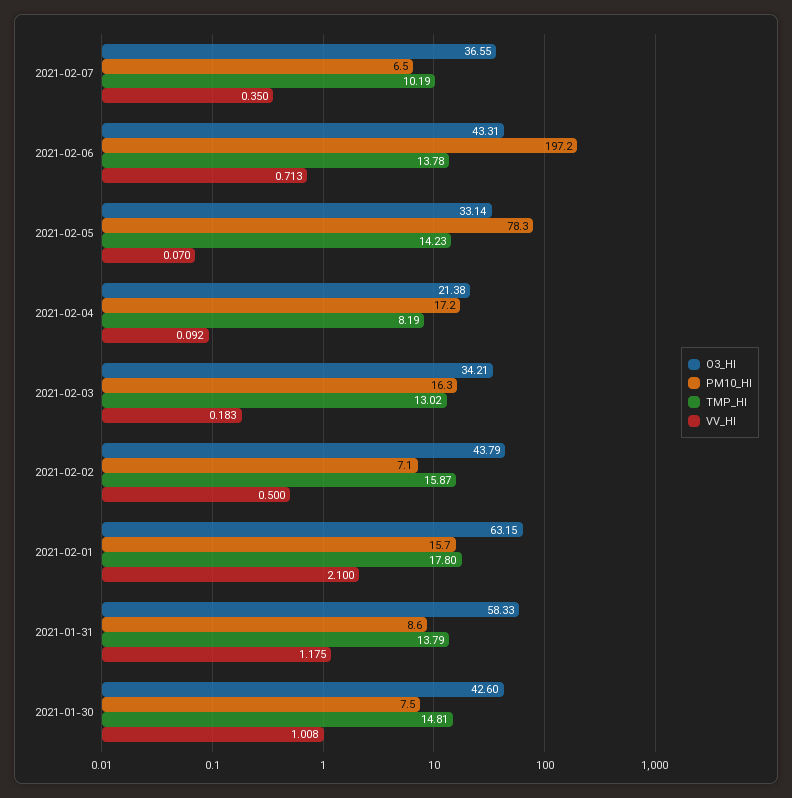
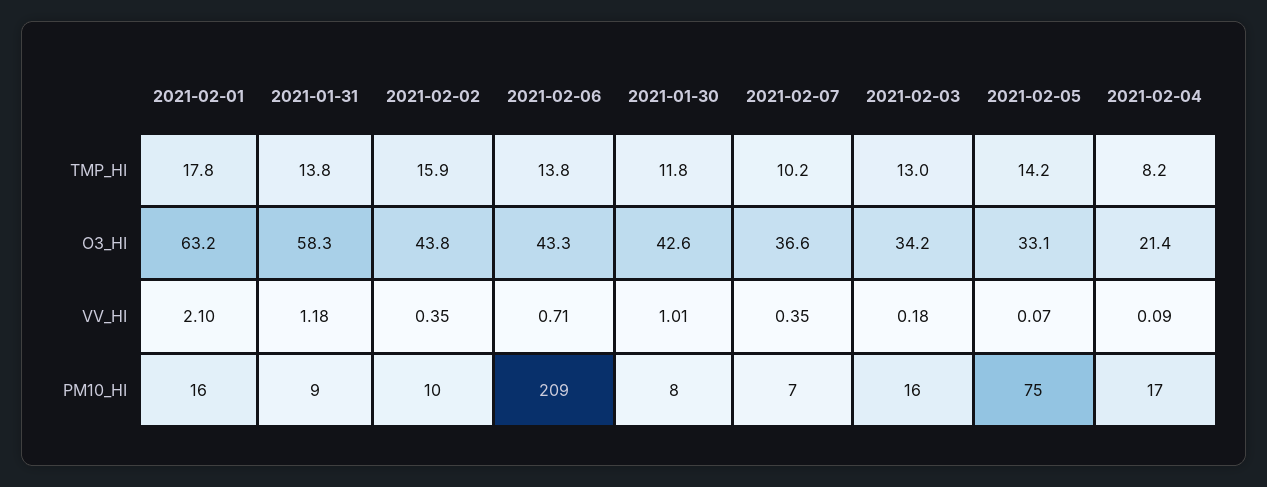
  {
    "O3_HI": {
      "2021-02-07": 36.55,
      "2021-02-06": 43.31,
      "2021-02-05": 33.14,
      "2021-02-04": 21.38,
      "2021-02-03": 34.21,
      "2021-02-02": 43.79,
      "2021-02-01": 63.15,
      "2021-01-31": 58.33,
      "2021-01-30": 42.6
    },
    "PM10_HI": {
      "2021-02-07": 6.5,
-     "2021-02-06": 197.2,
+     "2021-02-06": 209,
-     "2021-02-05": 78.3,
+     "2021-02-05": 75,
      "2021-02-04": 17.2,
      "2021-02-03": 16.3,
-     "2021-02-02": 7.1,
+     "2021-02-02": 10,
      "2021-02-01": 15.7,
      "2021-01-31": 8.6,
      "2021-01-30": 7.5
    },
    "TMP_HI": {
      "2021-02-07": 10.19,
      "2021-02-06": 13.78,
      "2021-02-05": 14.23,
      "2021-02-04": 8.19,
      "2021-02-03": 13.02,
      "2021-02-02": 15.87,
      "2021-02-01": 17.8,
      "2021-01-31": 13.79,
-     "2021-01-30": 14.81
+     "2021-01-30": 11.8
    },
    "VV_HI": {
      "2021-02-07": 0.35,
      "2021-02-06": 0.713,
      "2021-02-05": 0.07,
      "2021-02-04": 0.092,
      "2021-02-03": 0.183,
-     "2021-02-02": 0.5,
+     "2021-02-02": 0.35,
      "2021-02-01": 2.1,
      "2021-01-31": 1.175,
      "2021-01-30": 1.008
    }
  }

